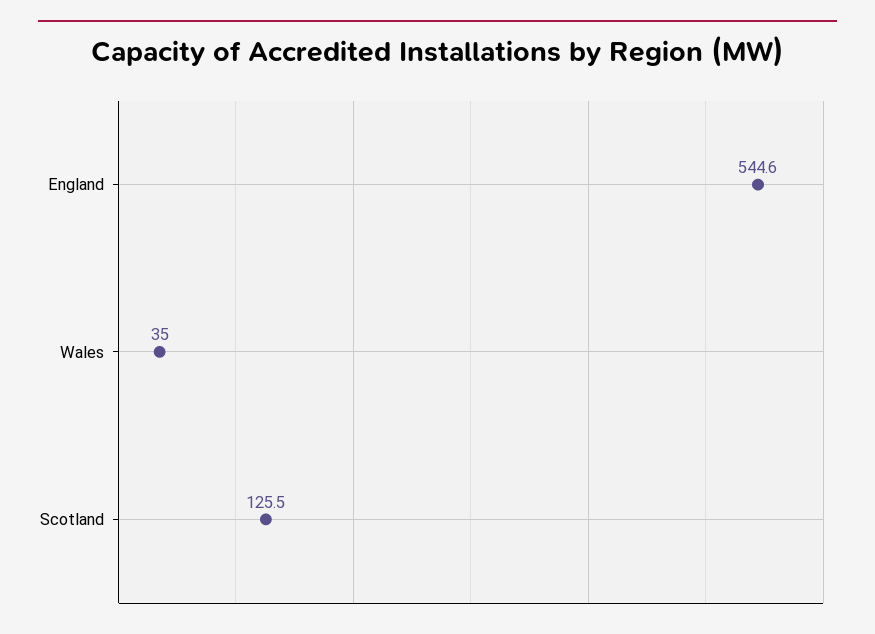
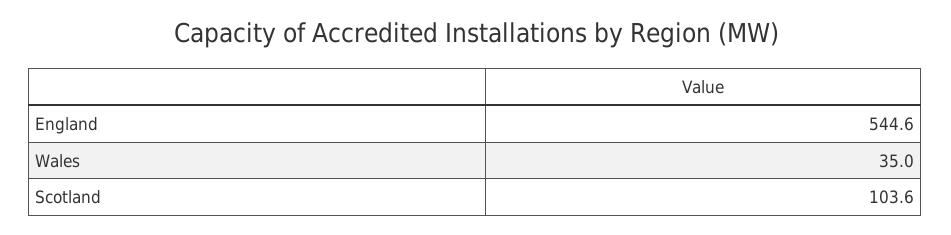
  {
    "England": 544.6,
    "Wales": 35,
-   "Scotland": 125.5
+   "Scotland": 103.6
  }

